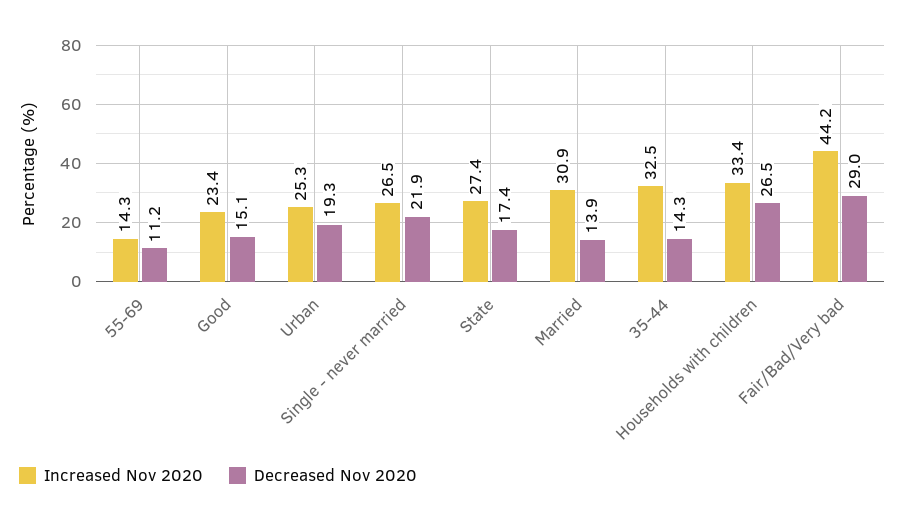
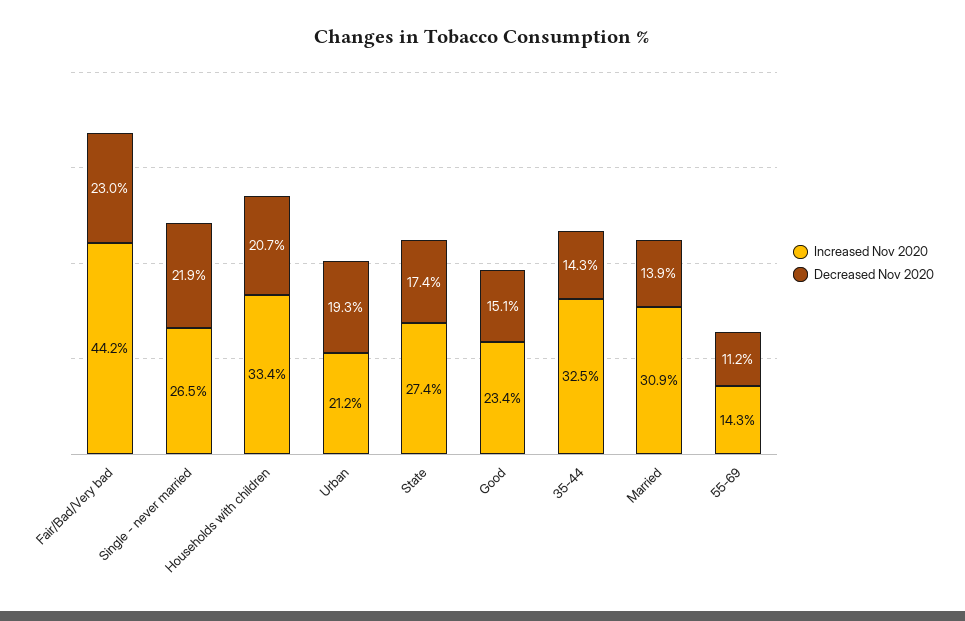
  {
    "Increased Nov 2020": {
      "55-69": 14.3,
      "Good": 23.4,
-     "Urban": 25.3,
+     "Urban": 21.2,
      "Single - never married": 26.5,
      "State": 27.4,
      "Married": 30.9,
      "35-44": 32.5,
      "Households with children": 33.4,
      "Fair/Bad/Very bad": 44.2
    },
    "Decreased Nov 2020": {
      "55-69": 11.2,
      "Good": 15.1,
      "Urban": 19.3,
      "Single - never married": 21.9,
      "State": 17.4,
      "Married": 13.9,
      "35-44": 14.3,
-     "Households with children": 26.5,
+     "Households with children": 20.7,
-     "Fair/Bad/Very bad": 29
+     "Fair/Bad/Very bad": 23
    }
  }

